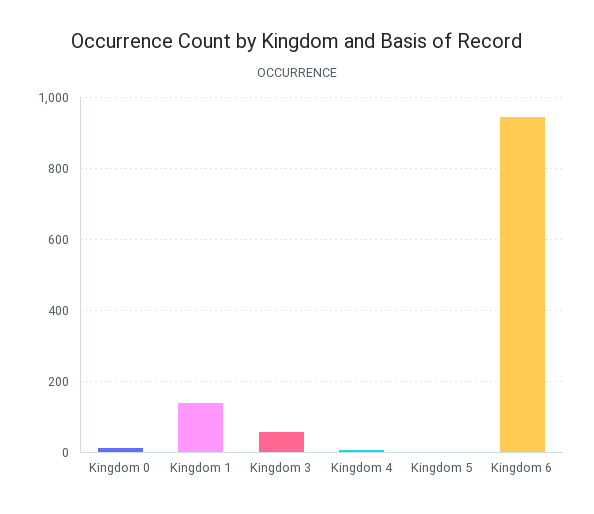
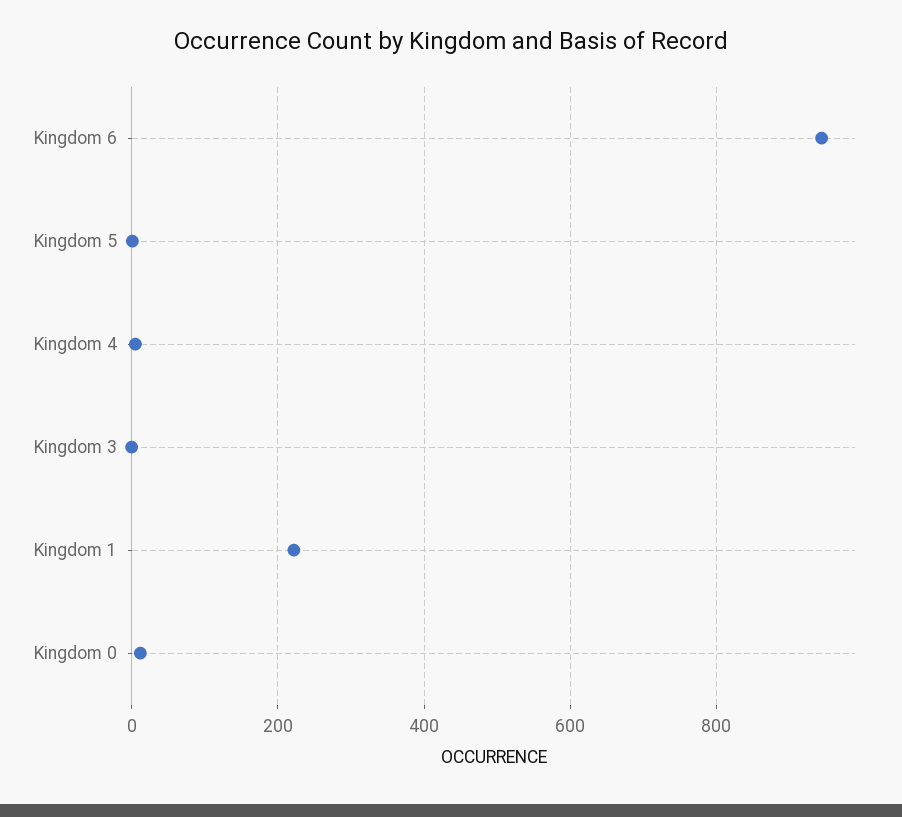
  {
    "Kingdom 0": 20,
-   "Kingdom 1": 140,
+   "Kingdom 1": 220,
-   "Kingdom 3": 60,
+   "Kingdom 3": 0,
    "Kingdom 4": 0,
    "Kingdom 5": 0,
    "Kingdom 6": 940
  }

